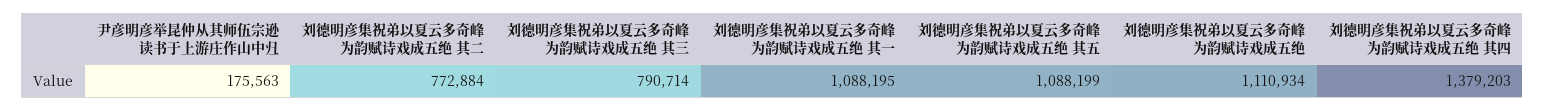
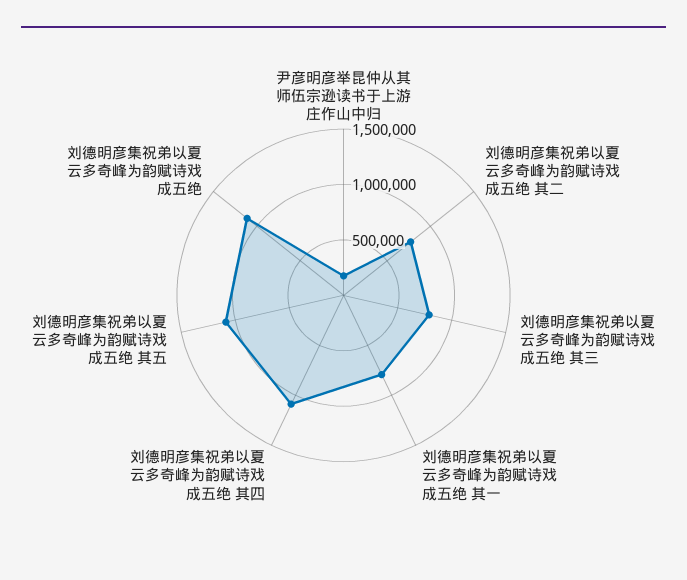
  {
    "尹彦明彦举昆仲从其师伍宗逊读书于上游庄作山中归": 175563,
    "刘德明彦集祝弟以夏云多奇峰为韵赋诗戏成五绝 其二": 772884,
    "刘德明彦集祝弟以夏云多奇峰为韵赋诗戏成五绝 其三": 790714,
-   "刘德明彦集祝弟以夏云多奇峰为韵赋诗戏成五绝 其一": 1088195,
+   "刘德明彦集祝弟以夏云多奇峰为韵赋诗戏成五绝 其一": 800000,
    "刘德明彦集祝弟以夏云多奇峰为韵赋诗戏成五绝 其五": 1088199,
    "刘德明彦集祝弟以夏云多奇峰为韵赋诗戏成五绝": 1110934,
-   "刘德明彦集祝弟以夏云多奇峰为韵赋诗戏成五绝 其四": 1379203
+   "刘德明彦集祝弟以夏云多奇峰为韵赋诗戏成五绝 其四": 1100000
  }

